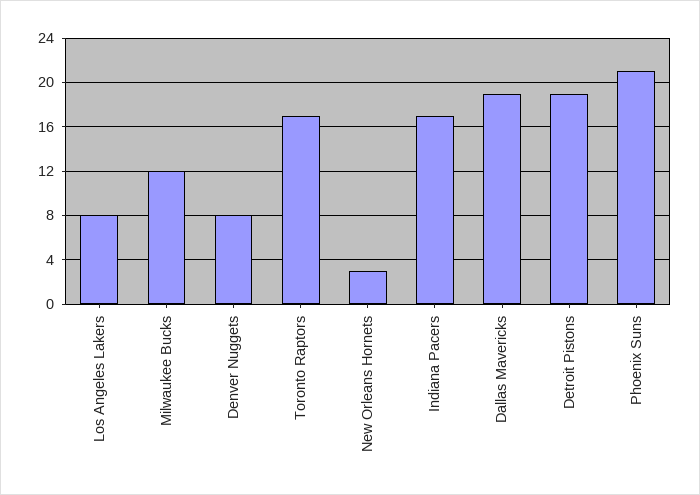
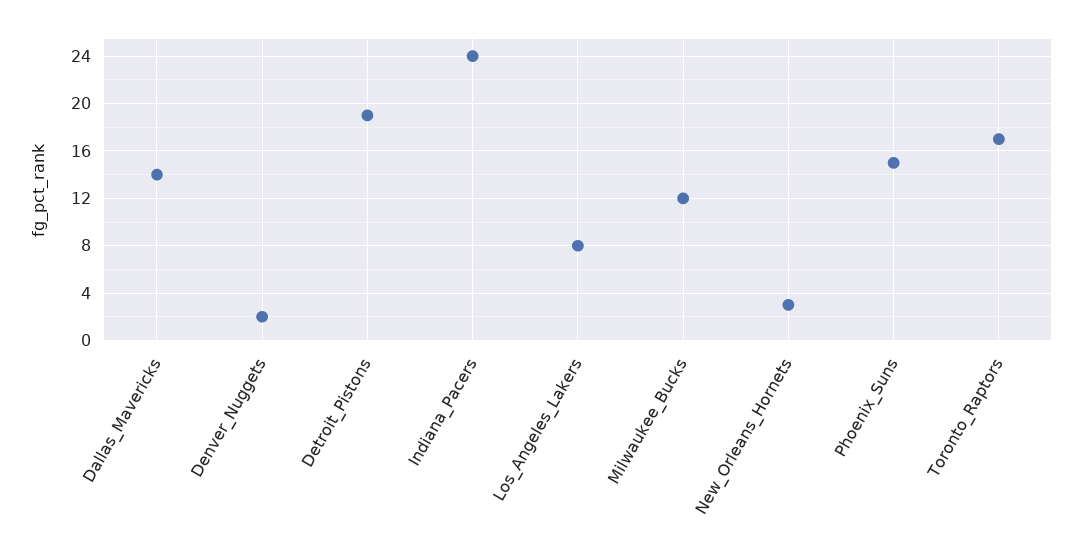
  {
    "Los Angeles Lakers": 8,
    "Milwaukee Bucks": 12,
-   "Denver Nuggets": 8,
+   "Denver Nuggets": 2,
    "Toronto Raptors": 17,
    "New Orleans Hornets": 3,
-   "Indiana Pacers": 17,
+   "Indiana Pacers": 24,
-   "Dallas Mavericks": 19,
+   "Dallas Mavericks": 14,
    "Detroit Pistons": 19,
-   "Phoenix Suns": 21
+   "Phoenix Suns": 15
  }

